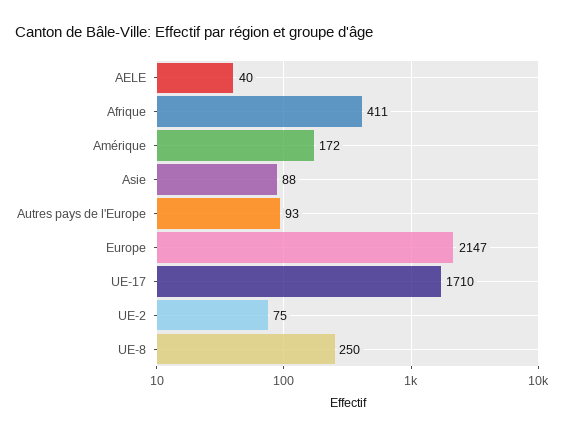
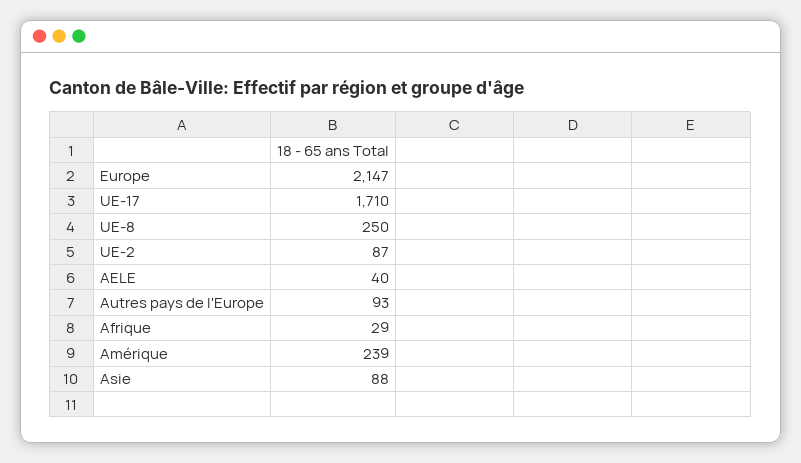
  {
    "AELE": 40,
-   "Afrique": 411,
+   "Afrique": 29,
-   "Amérique": 172,
+   "Amérique": 239,
    "Asie": 88,
    "Autres pays de l'Europe": 93,
    "Europe": 2147,
    "UE-17": 1710,
-   "UE-2": 75,
+   "UE-2": 87,
    "UE-8": 250
  }

